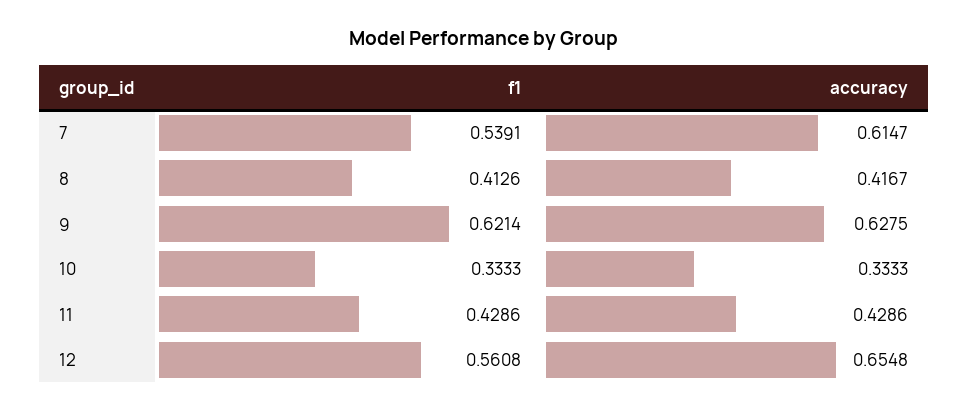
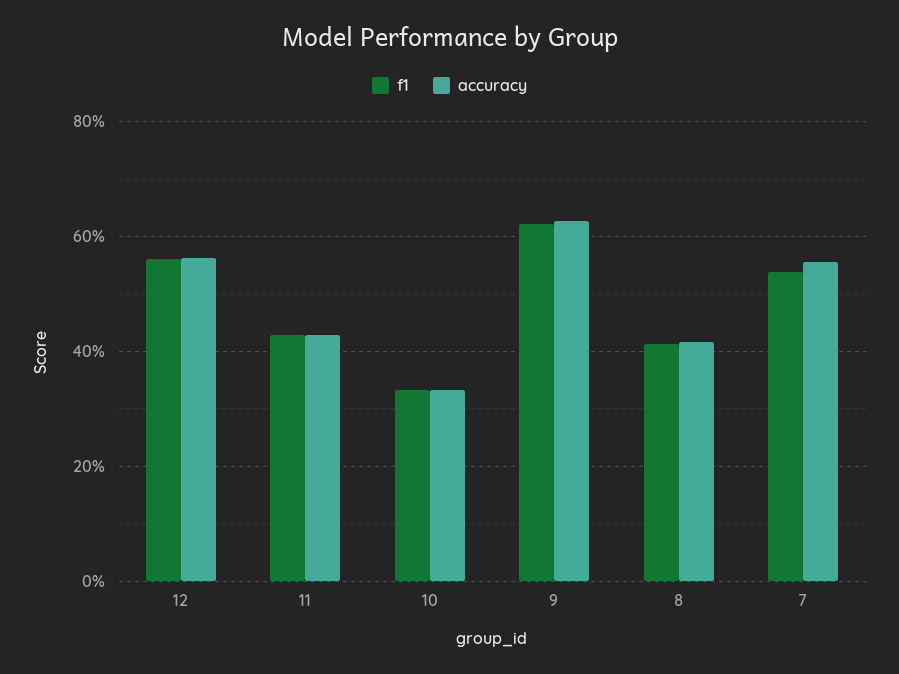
  {
    "f1": {
      "7": 0.5391,
      "8": 0.4126,
      "9": 0.6214,
      "10": 0.3333,
      "11": 0.4286,
      "12": 0.5608
    },
    "accuracy": {
-     "7": 0.6147,
+     "7": 0.56,
      "8": 0.4167,
      "9": 0.6275,
      "10": 0.3333,
      "11": 0.4286,
-     "12": 0.6548
+     "12": 0.56
    }
  }

